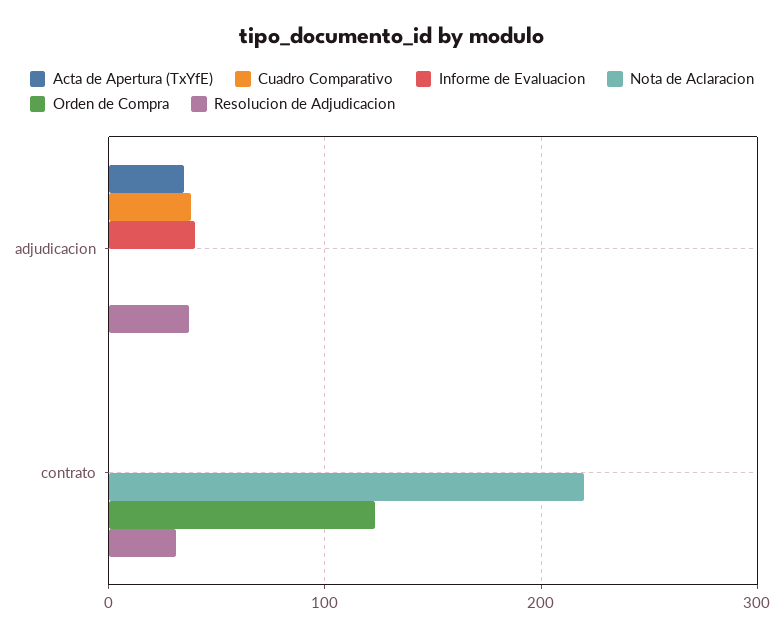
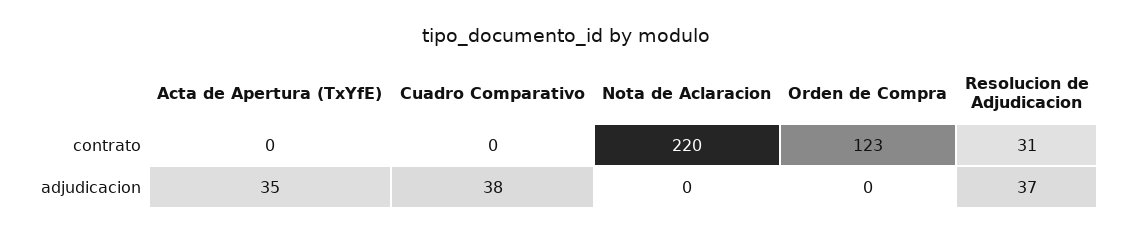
  {
    "Acta de Apertura (TxYfE)": {
      "adjudicacion": 35,
      "contrato": 0
    },
    "Cuadro Comparativo": {
      "adjudicacion": 38,
      "contrato": 0
    },
-   "Informe de Evaluacion": {
-     "adjudicacion": 40,
-     "contrato": 0
-   },
    "Nota de Aclaracion": {
      "adjudicacion": 0,
      "contrato": 220
    },
    "Orden de Compra": {
      "adjudicacion": 0,
      "contrato": 123
    },
    "Resolucion de Adjudicacion": {
      "adjudicacion": 37,
      "contrato": 31
    }
  }

